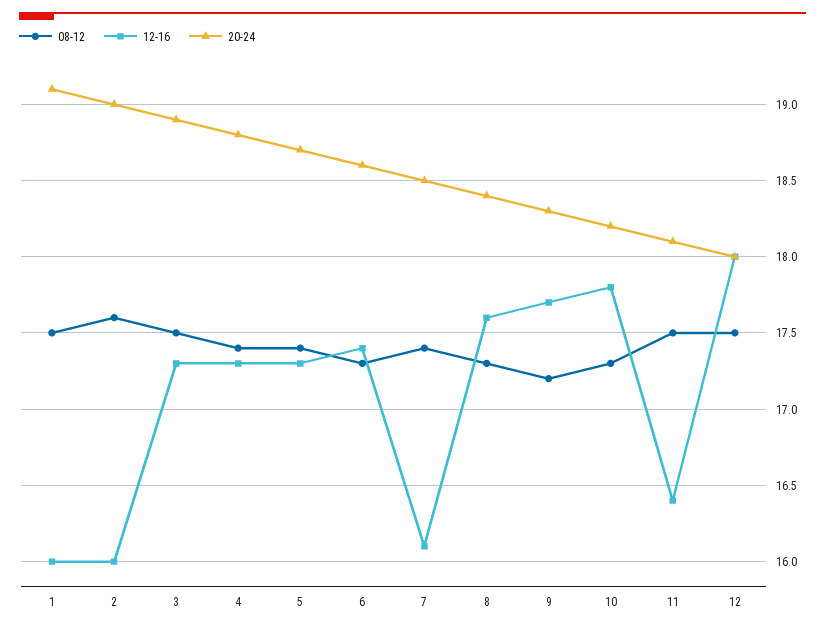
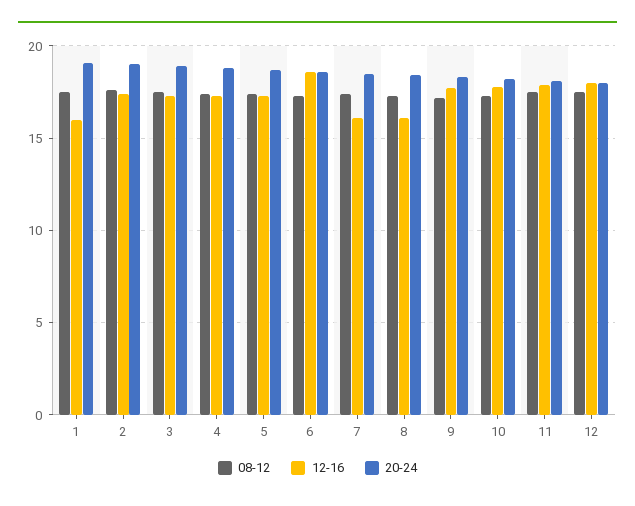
  {
    "08-12": {
      "1": 17.5,
      "2": 17.6,
      "3": 17.5,
      "4": 17.4,
      "5": 17.4,
      "6": 17.3,
      "7": 17.4,
      "8": 17.3,
      "9": 17.2,
      "10": 17.3,
      "11": 17.5,
      "12": 17.5
    },
    "12-16": {
      "1": 16,
-     "2": 16,
+     "2": 17.5,
      "3": 17.3,
      "4": 17.3,
      "5": 17.3,
-     "6": 17.4,
+     "6": 18.5,
      "7": 16.1,
-     "8": 17.6,
+     "8": 16,
      "9": 17.7,
      "10": 17.8,
-     "11": 16.4,
+     "11": 18,
      "12": 18
    },
    "20-24": {
      "1": 19.1,
      "2": 19,
      "3": 18.9,
      "4": 18.8,
      "5": 18.7,
      "6": 18.6,
      "7": 18.5,
      "8": 18.4,
      "9": 18.3,
      "10": 18.2,
      "11": 18.1,
      "12": 18
    }
  }

